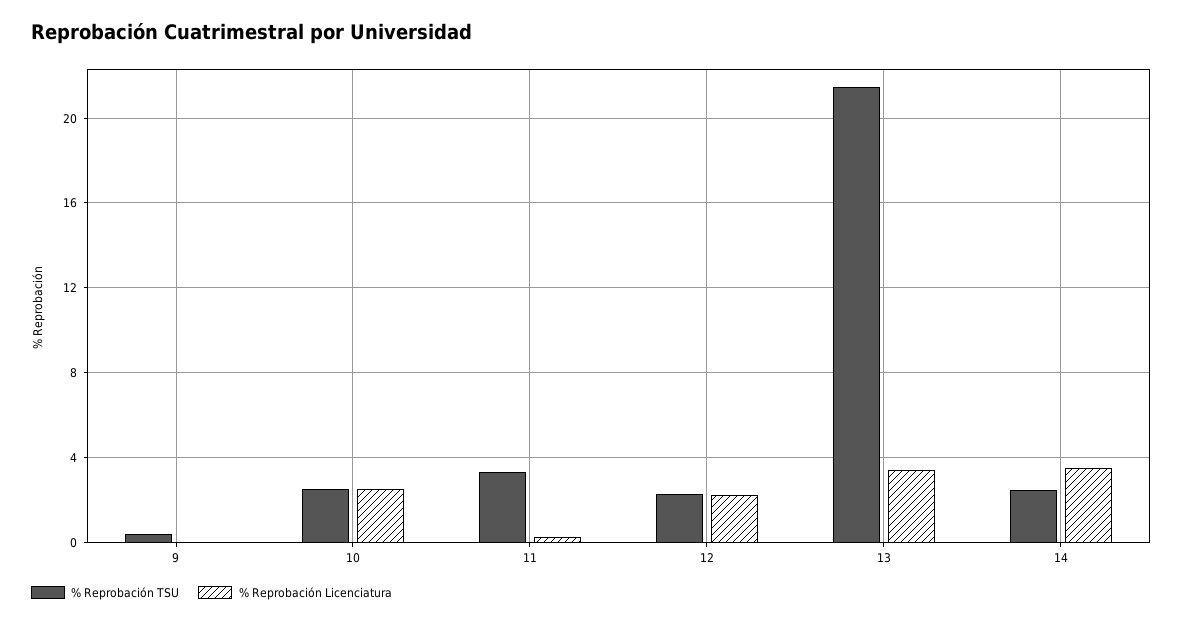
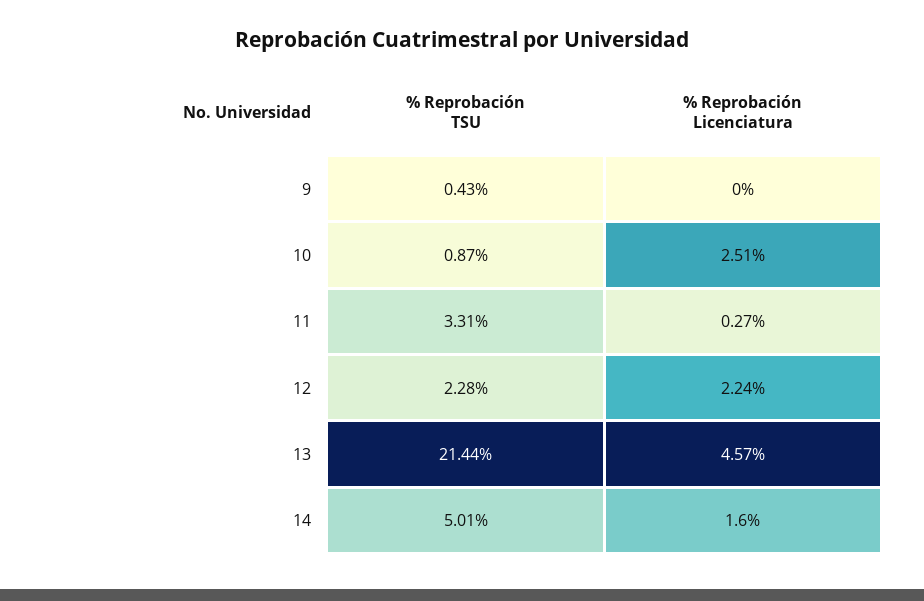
  {
    "% Reprobación TSU": {
      "9": 0.43,
-     "10": 2.5,
+     "10": 0.87,
      "11": 3.31,
      "12": 2.28,
      "13": 21.44,
-     "14": 2.5
+     "14": 5.01
    },
    "% Reprobación Licenciatura": {
      "9": 0,
      "10": 2.51,
      "11": 0.27,
      "12": 2.24,
-     "13": 3.5,
+     "13": 4.57,
-     "14": 3.5
+     "14": 1.6
    }
  }

